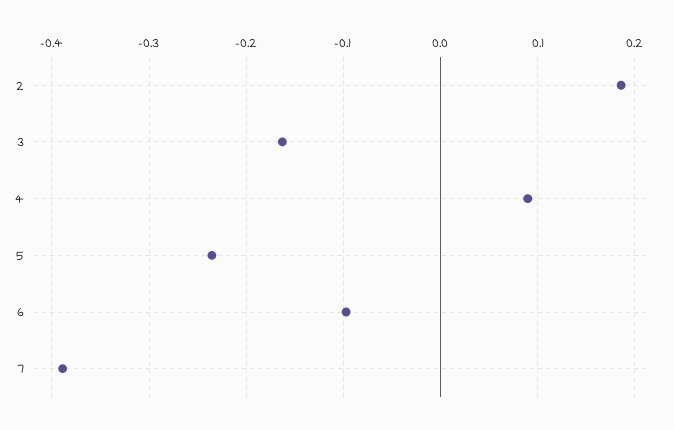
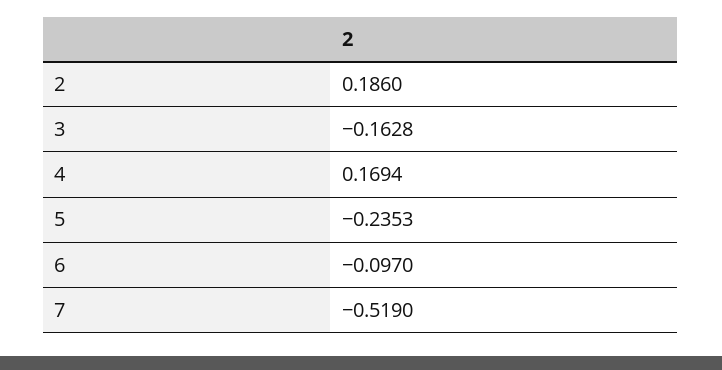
  {
    "2": 0.186,
    "3": -0.1628,
-   "4": 0.09,
+   "4": 0.1694,
    "5": -0.2353,
    "6": -0.097,
-   "7": -0.39
+   "7": -0.519
  }

